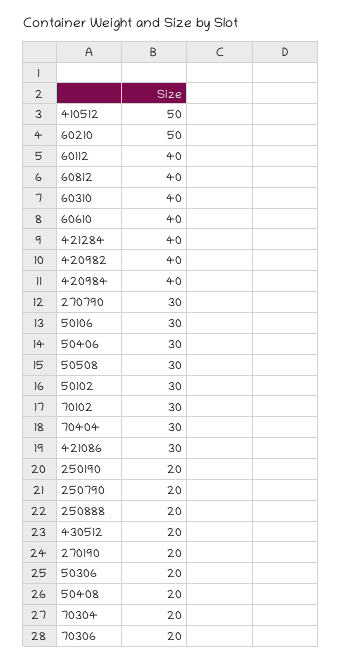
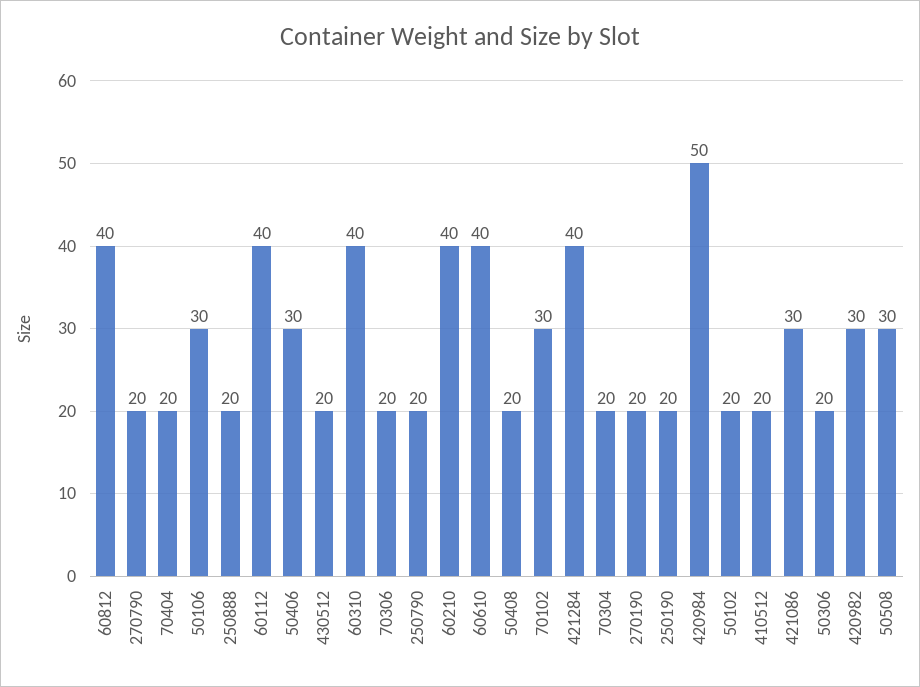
  {
-   "410512": 50,
+   "410512": 20,
-   "60210": 50,
+   "60210": 40,
    "60112": 40,
    "60812": 40,
    "60310": 40,
    "60610": 40,
    "421284": 40,
-   "420982": 40,
+   "420982": 30,
-   "420984": 40,
+   "420984": 50,
-   "270790": 30,
+   "270790": 20,
    "50106": 30,
    "50406": 30,
    "50508": 30,
-   "50102": 30,
+   "50102": 20,
    "70102": 30,
-   "70404": 30,
+   "70404": 20,
    "421086": 30,
    "250190": 20,
    "250790": 20,
    "250888": 20,
    "430512": 20,
    "270190": 20,
    "50306": 20,
    "50408": 20,
    "70304": 20,
    "70306": 20
  }

